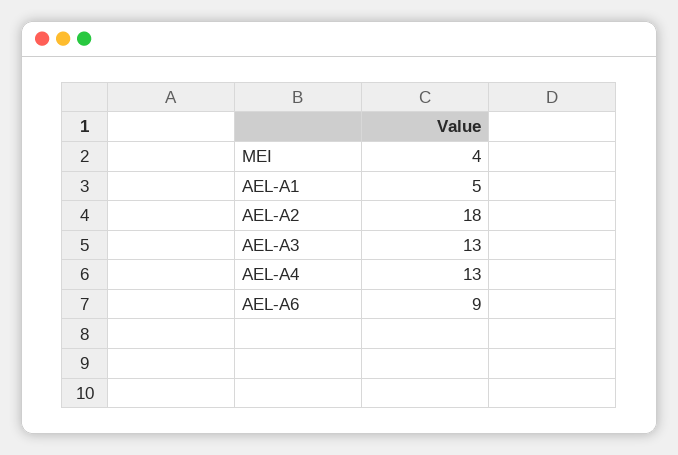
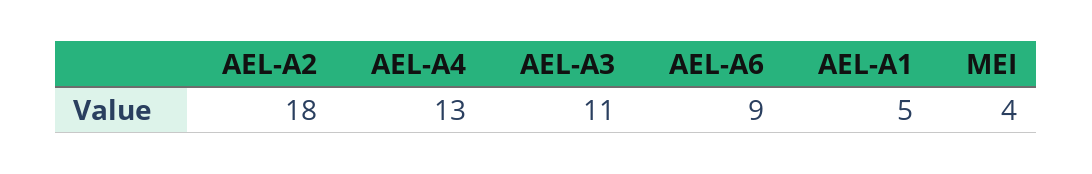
  {
    "MEI": 4,
    "AEL-A1": 5,
    "AEL-A2": 18,
-   "AEL-A3": 13,
+   "AEL-A3": 11,
    "AEL-A4": 13,
    "AEL-A6": 9
  }

